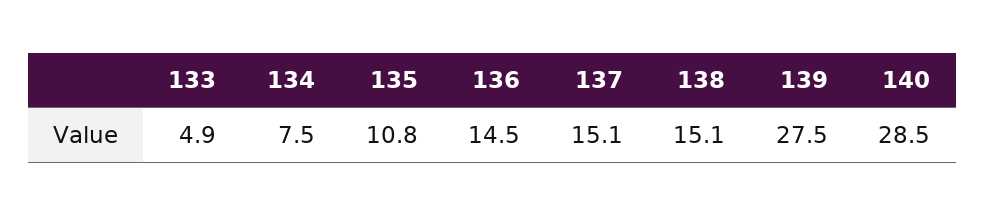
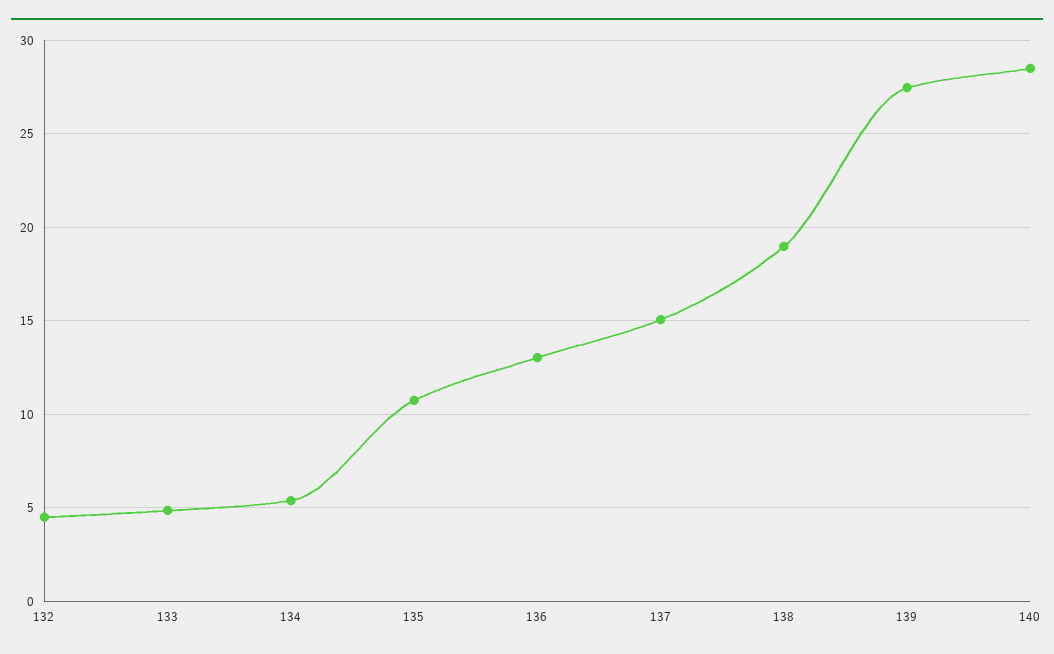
  {
    "133": 4.9,
-   "134": 7.5,
+   "134": 5.5,
    "135": 10.8,
-   "136": 14.5,
+   "136": 13,
    "137": 15.1,
-   "138": 15.1,
+   "138": 19,
    "139": 27.5,
-   "140": 28.5
+   "140": 28.5,
+   "132": 4.5
  }

